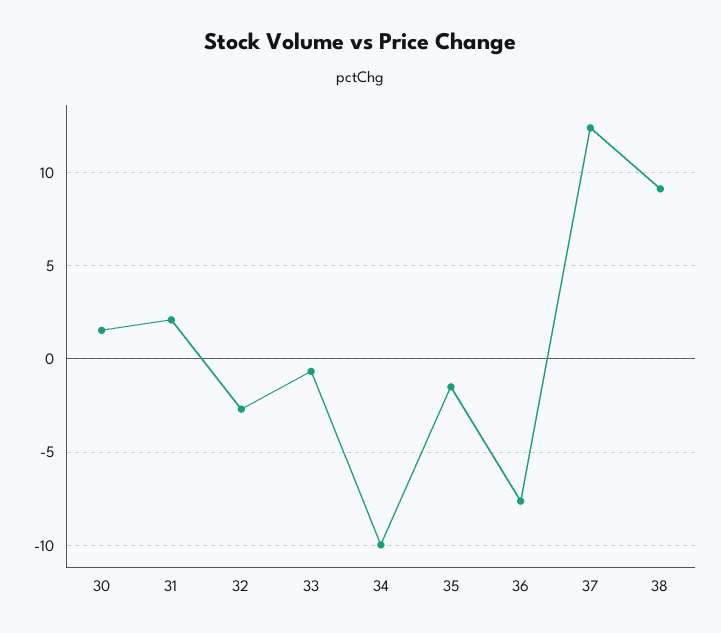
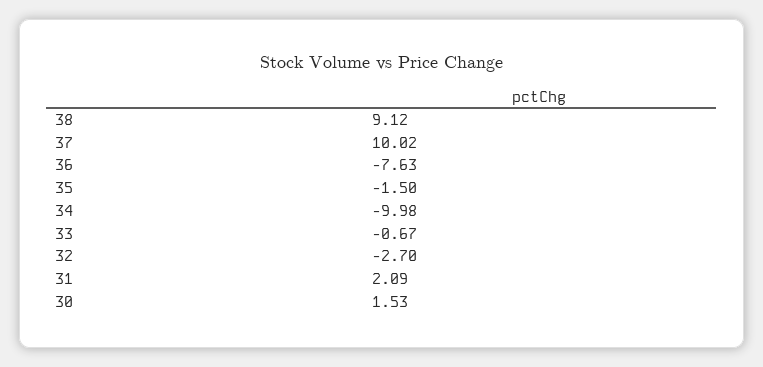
  {
    "30": 1.53,
    "31": 2.09,
    "32": -2.7,
    "33": -0.67,
    "34": -9.98,
    "35": -1.5,
    "36": -7.63,
-   "37": 12.5,
+   "37": 10.02,
    "38": 9.12
  }

